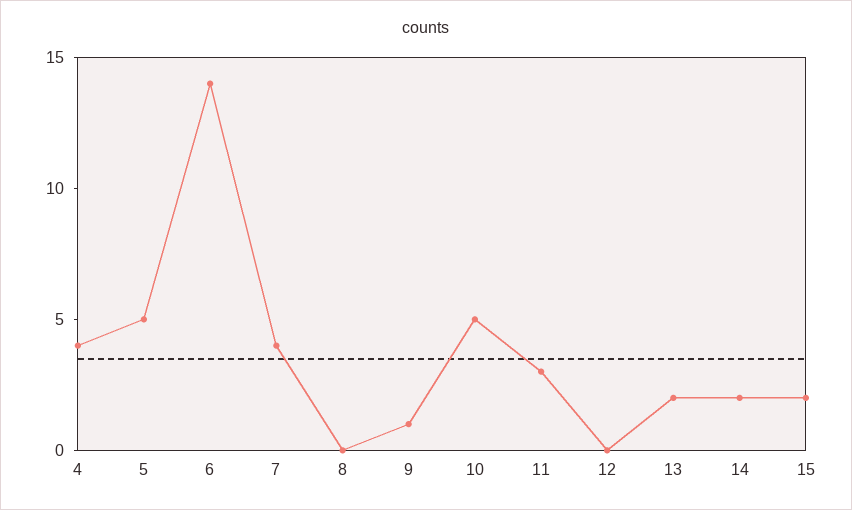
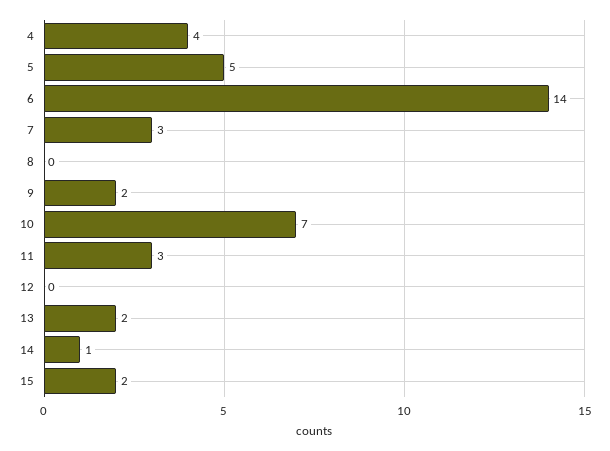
  {
    "4": 4,
    "5": 5,
    "6": 14,
-   "7": 4,
+   "7": 3,
    "8": 0,
-   "9": 1,
+   "9": 2,
-   "10": 5,
+   "10": 7,
    "11": 3,
    "12": 0,
    "13": 2,
-   "14": 2,
+   "14": 1,
    "15": 2
  }

